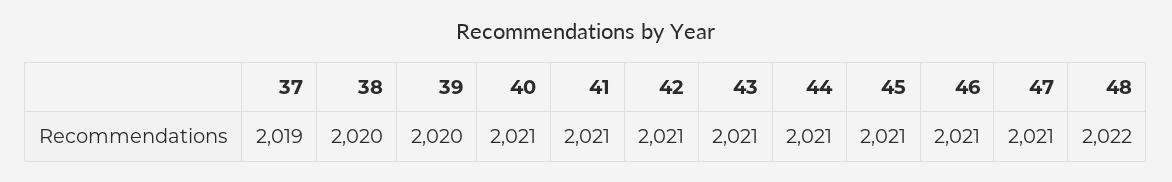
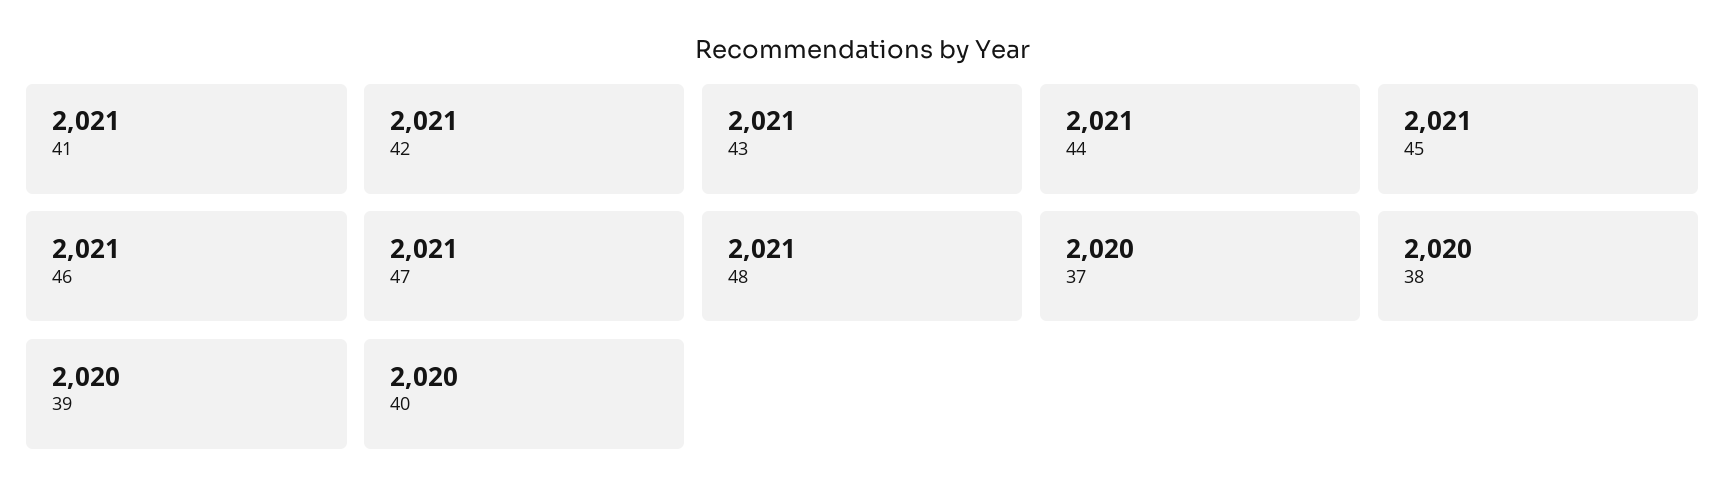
  {
-   "37": 2019,
+   "37": 2020,
    "38": 2020,
    "39": 2020,
-   "40": 2021,
+   "40": 2020,
    "41": 2021,
    "42": 2021,
    "43": 2021,
    "44": 2021,
    "45": 2021,
    "46": 2021,
    "47": 2021,
-   "48": 2022
+   "48": 2021
  }

